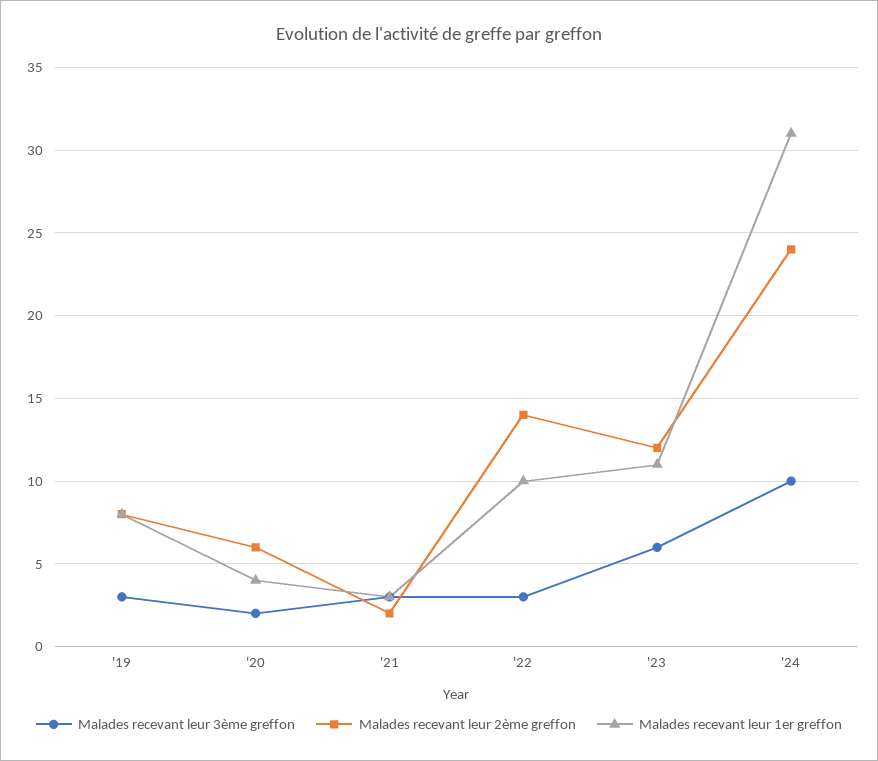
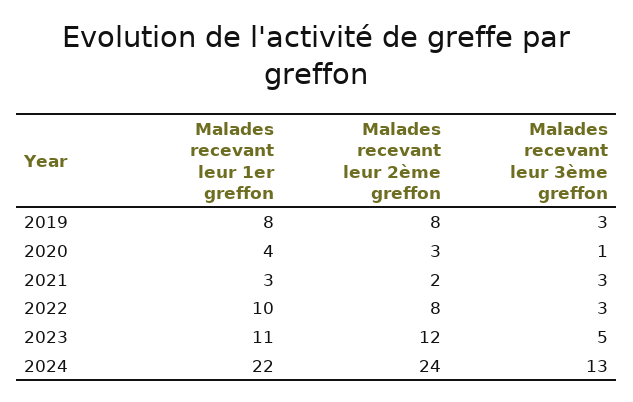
  {
    "Malades recevant leur 3ème greffon": {
      "'19": 3,
-     "'20": 2,
+     "'20": 1,
      "'21": 3,
      "'22": 3,
-     "'23": 6,
+     "'23": 5,
-     "'24": 10
+     "'24": 13
    },
    "Malades recevant leur 2ème greffon": {
      "'19": 8,
-     "'20": 6,
+     "'20": 3,
      "'21": 2,
-     "'22": 14,
+     "'22": 8,
      "'23": 12,
      "'24": 24
    },
    "Malades recevant leur 1er greffon": {
      "'19": 8,
      "'20": 4,
      "'21": 3,
      "'22": 10,
      "'23": 11,
-     "'24": 31
+     "'24": 22
    }
  }

